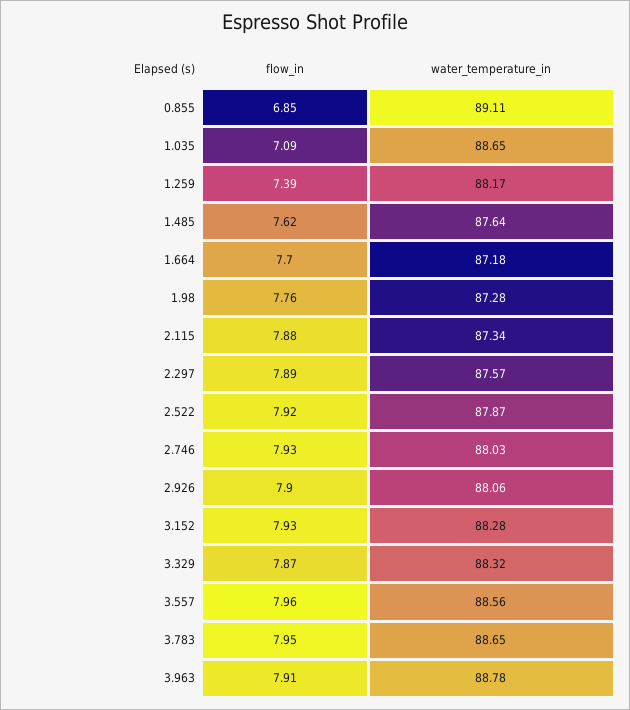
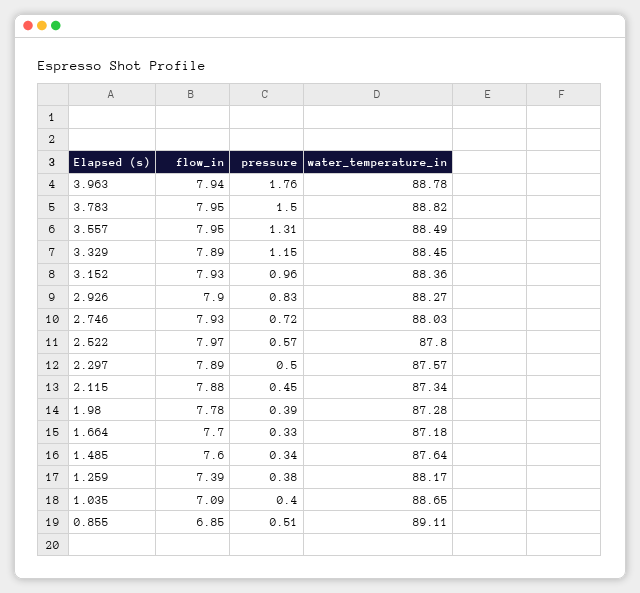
  {
    "flow_in": {
      "0.855": 6.85,
      "1.035": 7.09,
      "1.259": 7.39,
-     "1.485": 7.62,
+     "1.485": 7.6,
      "1.664": 7.7,
-     "1.98": 7.76,
+     "1.98": 7.78,
      "2.115": 7.88,
      "2.297": 7.89,
-     "2.522": 7.92,
+     "2.522": 7.97,
      "2.746": 7.93,
      "2.926": 7.9,
      "3.152": 7.93,
-     "3.329": 7.87,
+     "3.329": 7.89,
-     "3.557": 7.96,
+     "3.557": 7.95,
      "3.783": 7.95,
-     "3.963": 7.91
+     "3.963": 7.94
    },
    "water_temperature_in": {
      "0.855": 89.11,
      "1.035": 88.65,
      "1.259": 88.17,
      "1.485": 87.64,
      "1.664": 87.18,
      "1.98": 87.28,
      "2.115": 87.34,
      "2.297": 87.57,
-     "2.522": 87.87,
+     "2.522": 87.8,
      "2.746": 88.03,
-     "2.926": 88.06,
+     "2.926": 88.27,
-     "3.152": 88.28,
+     "3.152": 88.36,
-     "3.329": 88.32,
+     "3.329": 88.45,
-     "3.557": 88.56,
+     "3.557": 88.49,
-     "3.783": 88.65,
+     "3.783": 88.82,
      "3.963": 88.78
-   }
+   },
+   "pressure": {
+     "3.963": 1.76,
+     "3.783": 1.5,
+     "3.557": 1.31,
+     "3.329": 1.15,
+     "3.152": 0.96,
+     "2.926": 0.83,
+     "2.746": 0.72,
+     "2.522": 0.57,
+     "2.297": 0.5,
+     "2.115": 0.45,
+     "1.98": 0.39,
+     "1.664": 0.33,
+     "1.485": 0.34,
+     "1.259": 0.38,
+     "1.035": 0.4,
+     "0.855": 0.51
+   }
  }

